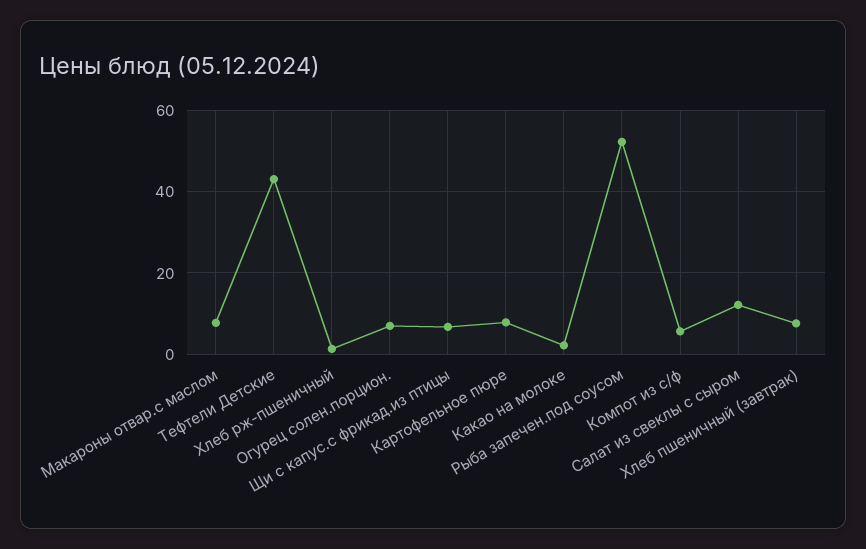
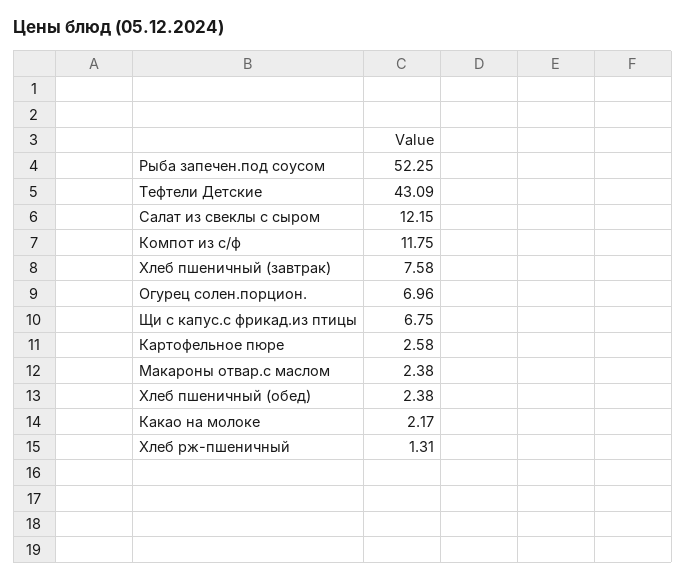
  {
-   "Макароны отвар.с маслом": 8,
+   "Макароны отвар.с маслом": 2.38,
    "Тефтели Детские": 43.09,
    "Хлеб рж-пшеничный": 1.31,
    "Огурец солен.порцион.": 6.96,
    "Щи с капус.с фрикад.из птицы": 6.75,
-   "Картофельное пюре": 8,
+   "Картофельное пюре": 2.58,
    "Какао на молоке": 2.17,
    "Рыба запечен.под соусом": 52.25,
-   "Компот из с/ф": 6,
+   "Компот из с/ф": 11.75,
    "Салат из свеклы с сыром": 12.15,
-   "Хлеб пшеничный (завтрак)": 7.58
+   "Хлеб пшеничный (завтрак)": 7.58,
+   "Хлеб пшеничный (обед)": 2.38
  }

